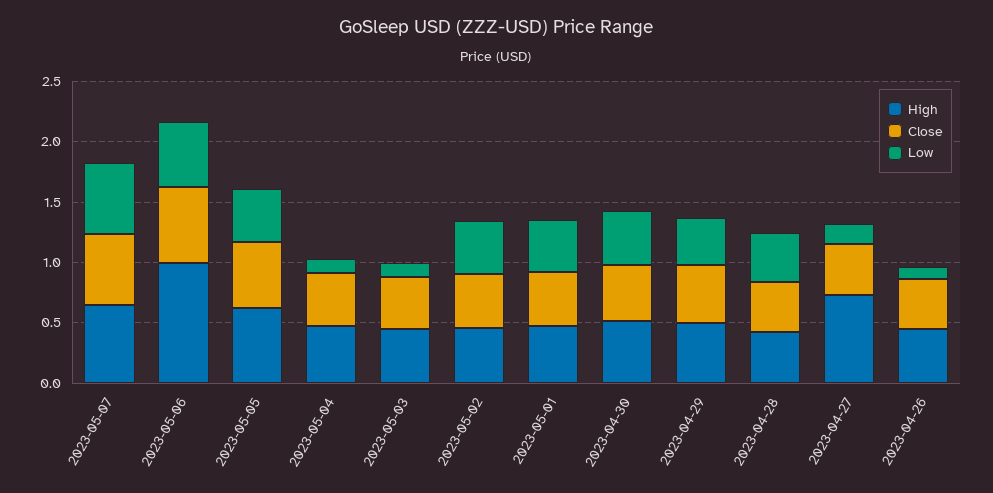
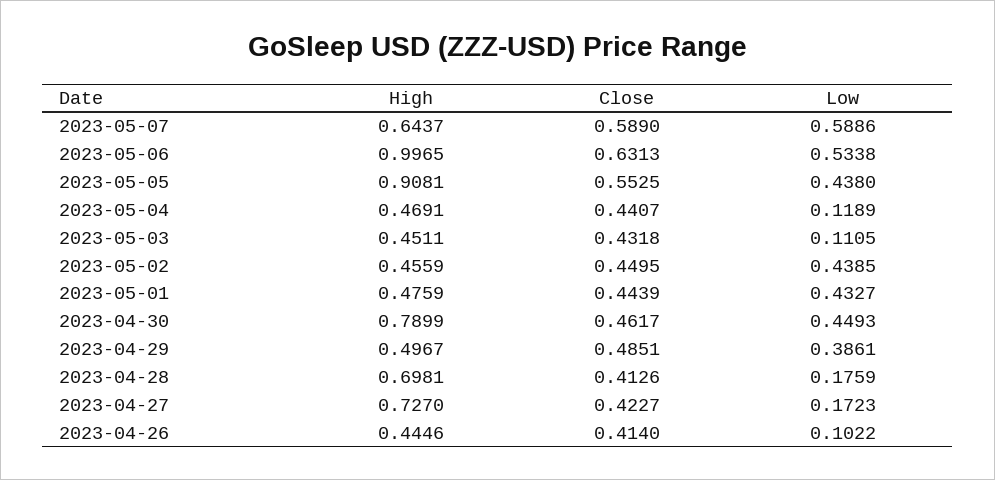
  {
    "High": {
      "2023-05-07": 0.6437,
      "2023-05-06": 0.9965,
-     "2023-05-05": 0.6,
+     "2023-05-05": 0.9081,
      "2023-05-04": 0.4691,
      "2023-05-03": 0.4511,
      "2023-05-02": 0.4559,
      "2023-05-01": 0.4759,
-     "2023-04-30": 0.5,
+     "2023-04-30": 0.7899,
      "2023-04-29": 0.4967,
-     "2023-04-28": 0.4,
+     "2023-04-28": 0.6981,
      "2023-04-27": 0.727,
      "2023-04-26": 0.4446
    },
    "Close": {
      "2023-05-07": 0.589,
      "2023-05-06": 0.6313,
      "2023-05-05": 0.5525,
      "2023-05-04": 0.4407,
      "2023-05-03": 0.4318,
      "2023-05-02": 0.4495,
      "2023-05-01": 0.4439,
      "2023-04-30": 0.4617,
      "2023-04-29": 0.4851,
      "2023-04-28": 0.4126,
      "2023-04-27": 0.4227,
      "2023-04-26": 0.414
    },
    "Low": {
      "2023-05-07": 0.5886,
      "2023-05-06": 0.5338,
      "2023-05-05": 0.438,
      "2023-05-04": 0.1189,
      "2023-05-03": 0.1105,
      "2023-05-02": 0.4385,
      "2023-05-01": 0.4327,
      "2023-04-30": 0.4493,
      "2023-04-29": 0.3861,
-     "2023-04-28": 0.4,
+     "2023-04-28": 0.1759,
      "2023-04-27": 0.1723,
      "2023-04-26": 0.1022
    }
  }

